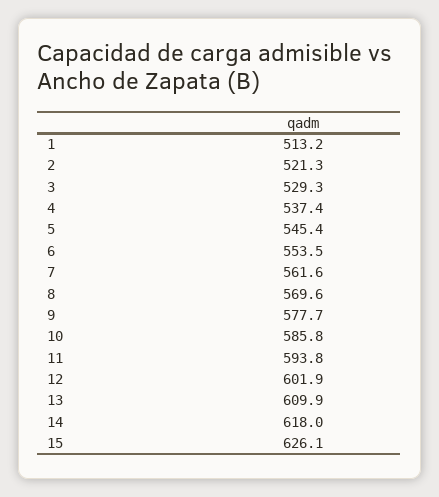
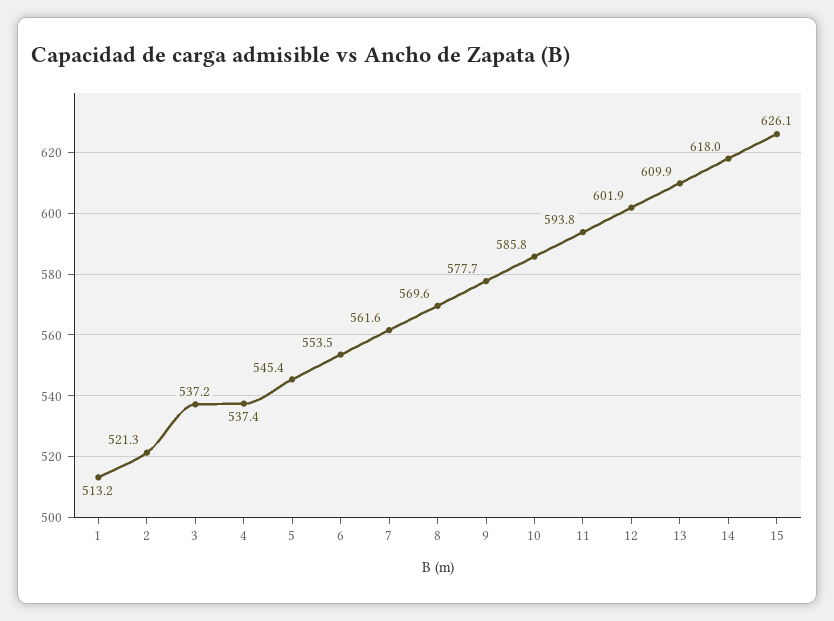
  {
    "1": 513.2,
    "2": 521.3,
-   "3": 529.3,
+   "3": 537.2,
    "4": 537.4,
    "5": 545.4,
    "6": 553.5,
    "7": 561.6,
    "8": 569.6,
    "9": 577.7,
    "10": 585.8,
    "11": 593.8,
    "12": 601.9,
    "13": 609.9,
    "14": 618,
    "15": 626.1
  }

